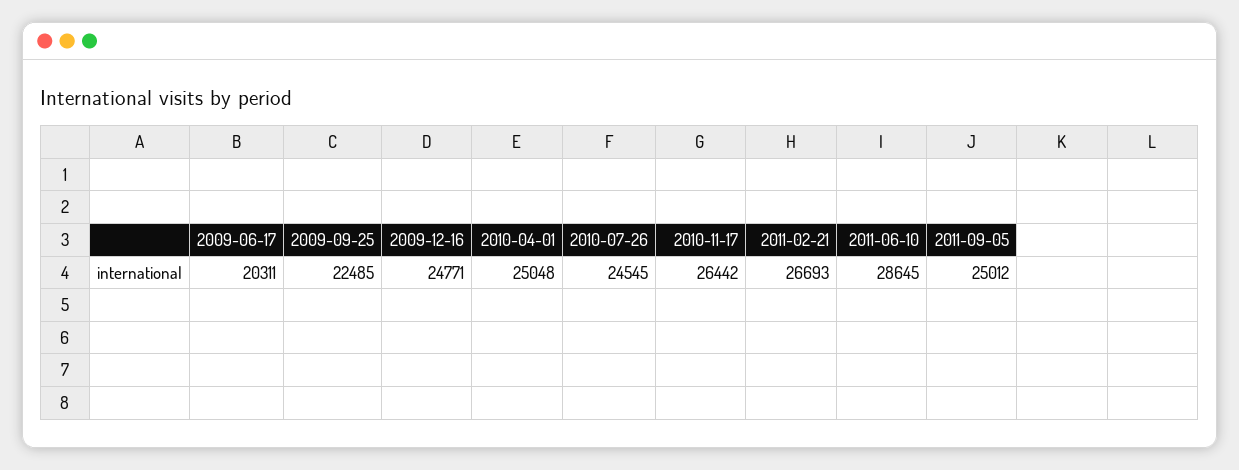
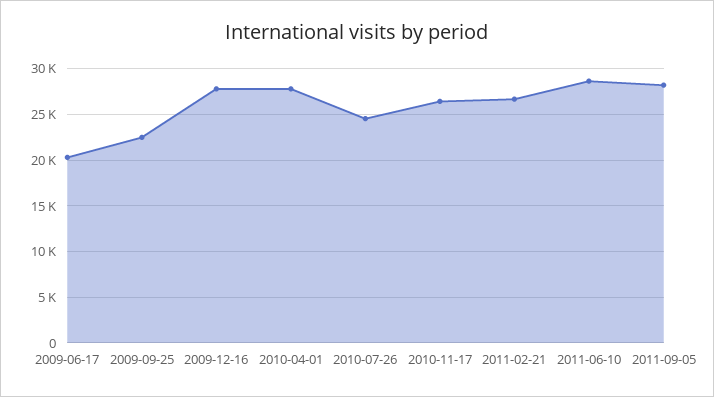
  {
    "2009-06-17": 20311,
    "2009-09-25": 22485,
-   "2009-12-16": 24771,
+   "2009-12-16": 28000,
-   "2010-04-01": 25048,
+   "2010-04-01": 28000,
    "2010-07-26": 24545,
    "2010-11-17": 26442,
    "2011-02-21": 26693,
    "2011-06-10": 28645,
-   "2011-09-05": 25012
+   "2011-09-05": 28000
  }

